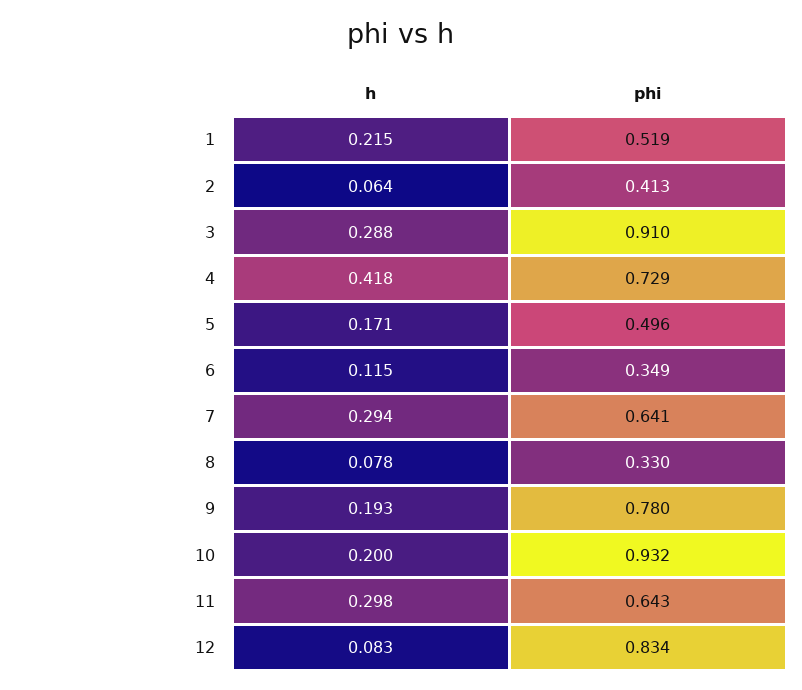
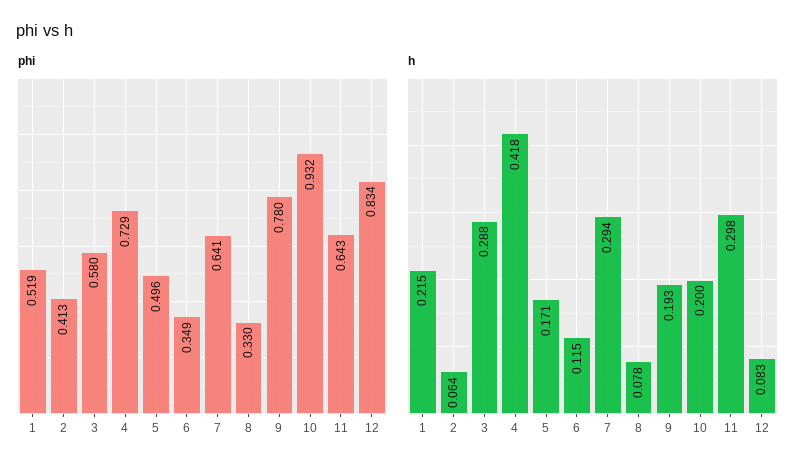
  {
    "h": {
      "1": 0.215,
      "2": 0.064,
      "3": 0.288,
      "4": 0.418,
      "5": 0.171,
      "6": 0.115,
      "7": 0.294,
      "8": 0.078,
      "9": 0.193,
      "10": 0.2,
      "11": 0.298,
      "12": 0.083
    },
    "phi": {
      "1": 0.519,
      "2": 0.413,
-     "3": 0.91,
+     "3": 0.58,
      "4": 0.729,
      "5": 0.496,
      "6": 0.349,
      "7": 0.641,
      "8": 0.33,
      "9": 0.78,
      "10": 0.932,
      "11": 0.643,
      "12": 0.834
    }
  }

